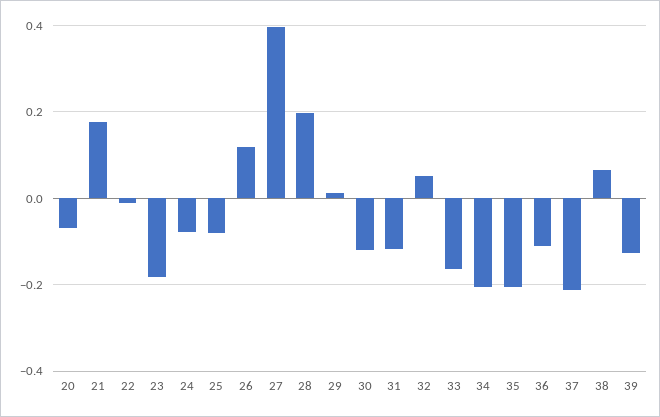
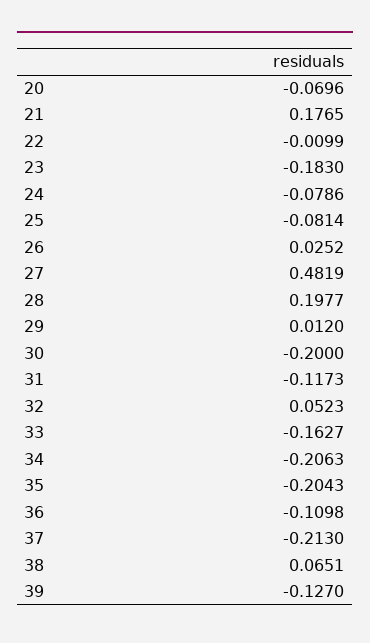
  {
    "20": -0.0696,
    "21": 0.1765,
    "22": -0.0099,
    "23": -0.183,
    "24": -0.0786,
    "25": -0.0814,
-   "26": 0.12,
+   "26": 0.0252,
-   "27": 0.4,
+   "27": 0.4819,
    "28": 0.1977,
    "29": 0.012,
-   "30": -0.12,
+   "30": -0.2,
    "31": -0.1173,
    "32": 0.0523,
    "33": -0.1627,
    "34": -0.2063,
    "35": -0.2043,
    "36": -0.1098,
    "37": -0.213,
    "38": 0.0651,
    "39": -0.127
  }

